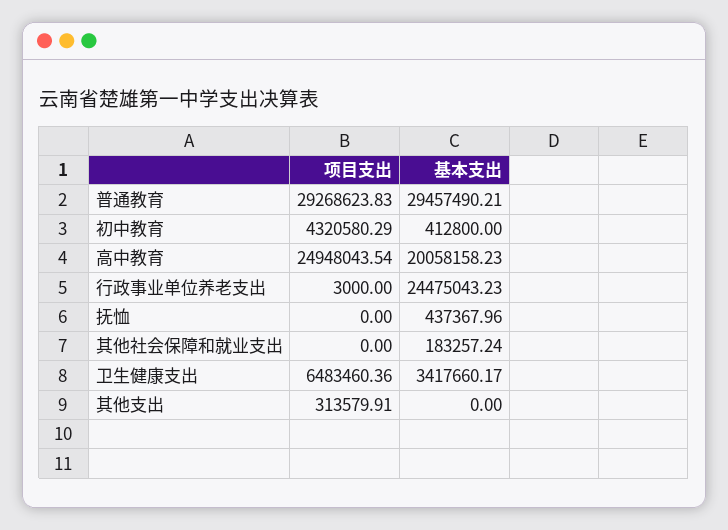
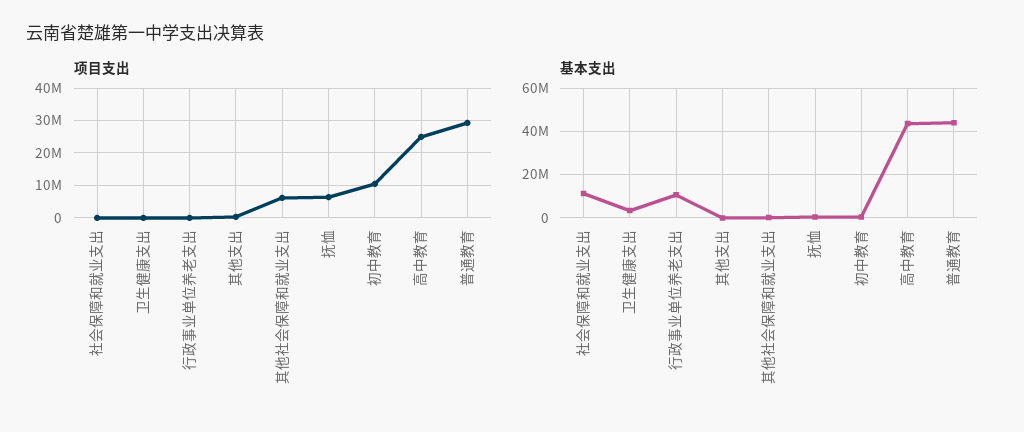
  {
    "项目支出": {
      "普通教育": 29268623.83,
-     "初中教育": 4320580.29,
+     "初中教育": 10000000,
      "高中教育": 24948043.54,
      "行政事业单位养老支出": 3000,
-     "抚恤": 0,
+     "抚恤": 6000000,
-     "其他社会保障和就业支出": 0,
+     "其他社会保障和就业支出": 6000000,
-     "卫生健康支出": 6483460.36,
+     "卫生健康支出": 0,
-     "其他支出": 313579.91
+     "其他支出": 313579.91,
+     "社会保障和就业支出": 0
    },
    "基本支出": {
-     "普通教育": 29457490.21,
+     "普通教育": 45000000,
      "初中教育": 412800,
-     "高中教育": 20058158.23,
+     "高中教育": 45000000,
-     "行政事业单位养老支出": 24475043.23,
+     "行政事业单位养老支出": 10000000,
      "抚恤": 437367.96,
      "其他社会保障和就业支出": 183257.24,
      "卫生健康支出": 3417660.17,
-     "其他支出": 0
+     "其他支出": 0,
+     "社会保障和就业支出": 10000000
    }
  }

